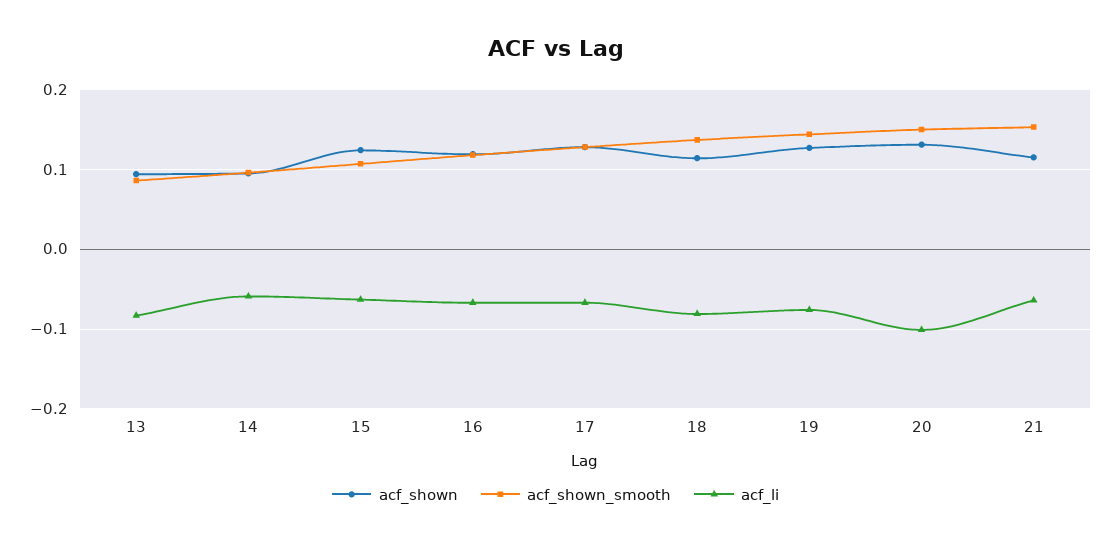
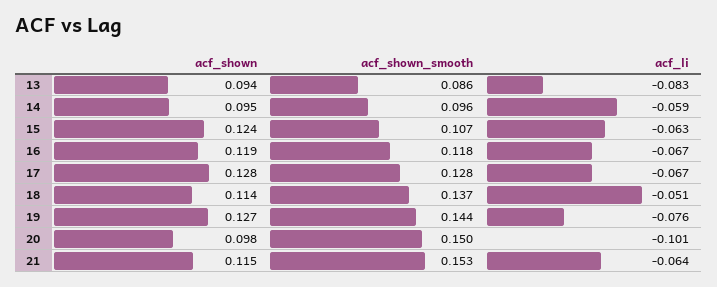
  {
    "acf_shown": {
      "13": 0.094,
      "14": 0.095,
      "15": 0.124,
      "16": 0.119,
      "17": 0.128,
      "18": 0.114,
      "19": 0.127,
-     "20": 0.13,
+     "20": 0.098,
      "21": 0.115
    },
    "acf_shown_smooth": {
      "13": 0.086,
      "14": 0.096,
      "15": 0.107,
      "16": 0.118,
      "17": 0.128,
      "18": 0.137,
      "19": 0.144,
      "20": 0.15,
      "21": 0.153
    },
    "acf_li": {
      "13": -0.083,
      "14": -0.059,
      "15": -0.063,
      "16": -0.067,
      "17": -0.067,
-     "18": -0.08,
+     "18": -0.051,
      "19": -0.076,
      "20": -0.101,
      "21": -0.064
    }
  }

